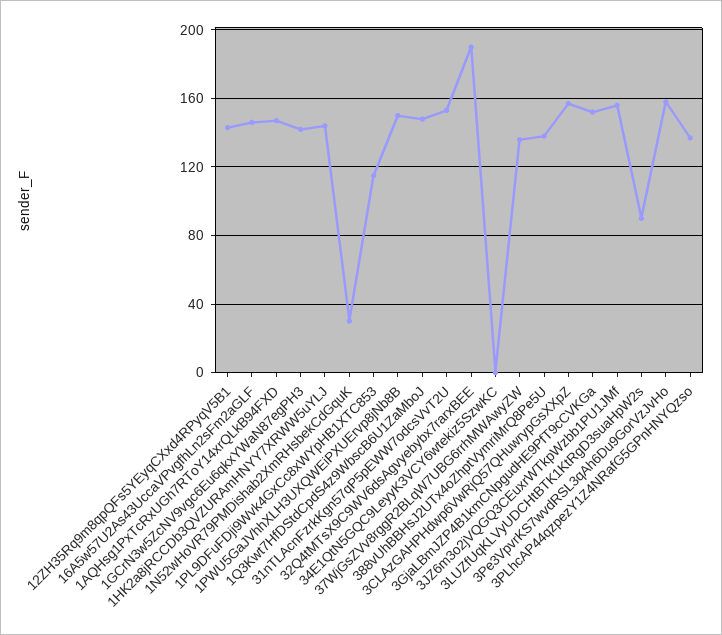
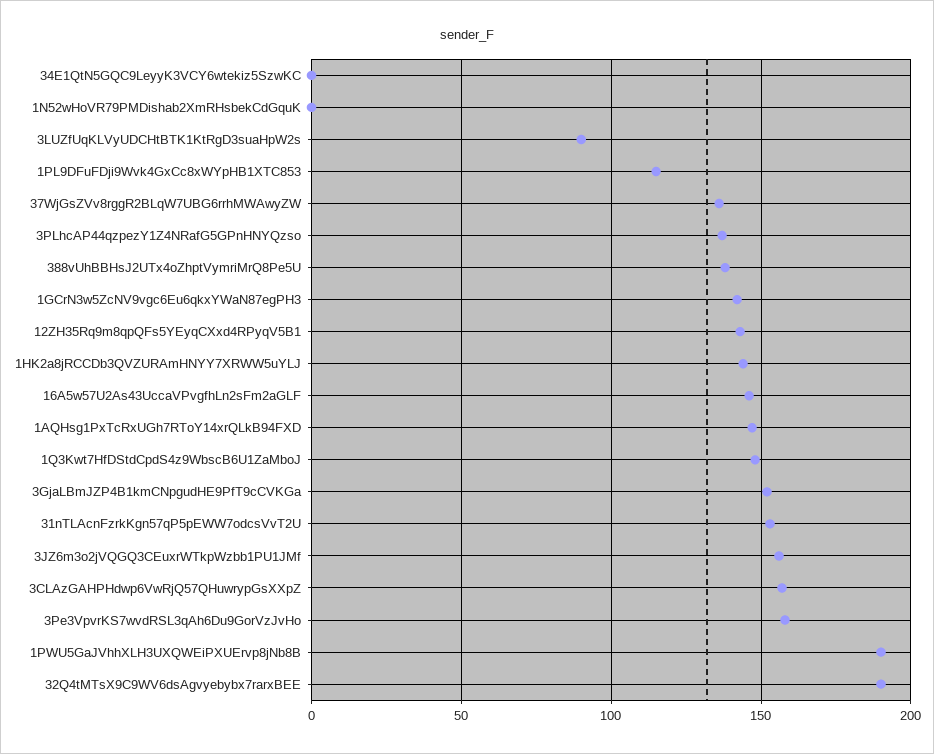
  {
    "12ZH35Rq9m8qpQFs5YEyqCXxd4RPyqV5B1": 145,
    "16A5w57U2As43UccaVPvgfhLn2sFm2aGLF": 145,
    "1AQHsg1PxTcRxUGh7RToY14xrQLkB94FXD": 145,
    "1GCrN3w5ZcNV9vgc6Eu6qkxYWaN87egPH3": 140,
    "1HK2a8jRCCDb3QVZURAmHNYY7XRWW5uYLJ": 145,
-   "1N52wHoVR79PMDishab2XmRHsbekCdGquK": 30,
+   "1N52wHoVR79PMDishab2XmRHsbekCdGquK": 0,
    "1PL9DFuFDji9Wvk4GxCc8xWYpHB1XTC853": 115,
-   "1PWU5GaJVhhXLH3UXQWEiPXUErvp8jNb8B": 150,
+   "1PWU5GaJVhhXLH3UXQWEiPXUErvp8jNb8B": 190,
    "1Q3Kwt7HfDStdCpdS4z9WbscB6U1ZaMboJ": 150,
    "31nTLAcnFzrkKgn57qP5pEWW7odcsVvT2U": 155,
    "32Q4tMTsX9C9WV6dsAgvyebybx7rarxBEE": 190,
    "34E1QtN5GQC9LeyyK3VCY6wtekiz5SzwKC": 0,
    "37WjGsZVv8rggR2BLqW7UBG6rrhMWAwyZW": 135,
    "388vUhBBHsJ2UTx4oZhptVymriMrQ8Pe5U": 140,
    "3CLAzGAHPHdwp6VwRjQ57QHuwrypGsXXpZ": 155,
    "3GjaLBmJZP4B1kmCNpgudHE9PfT9cCVKGa": 150,
    "3JZ6m3o2jVQGQ3CEuxrWTkpWzbb1PU1JMf": 155,
    "3LUZfUqKLVyUDCHtBTK1KtRgD3suaHpW2s": 90,
    "3Pe3VpvrKS7wvdRSL3qAh6Du9GorVzJvHo": 160,
    "3PLhcAP44qzpezY1Z4NRafG5GPnHNYQzso": 135
  }

